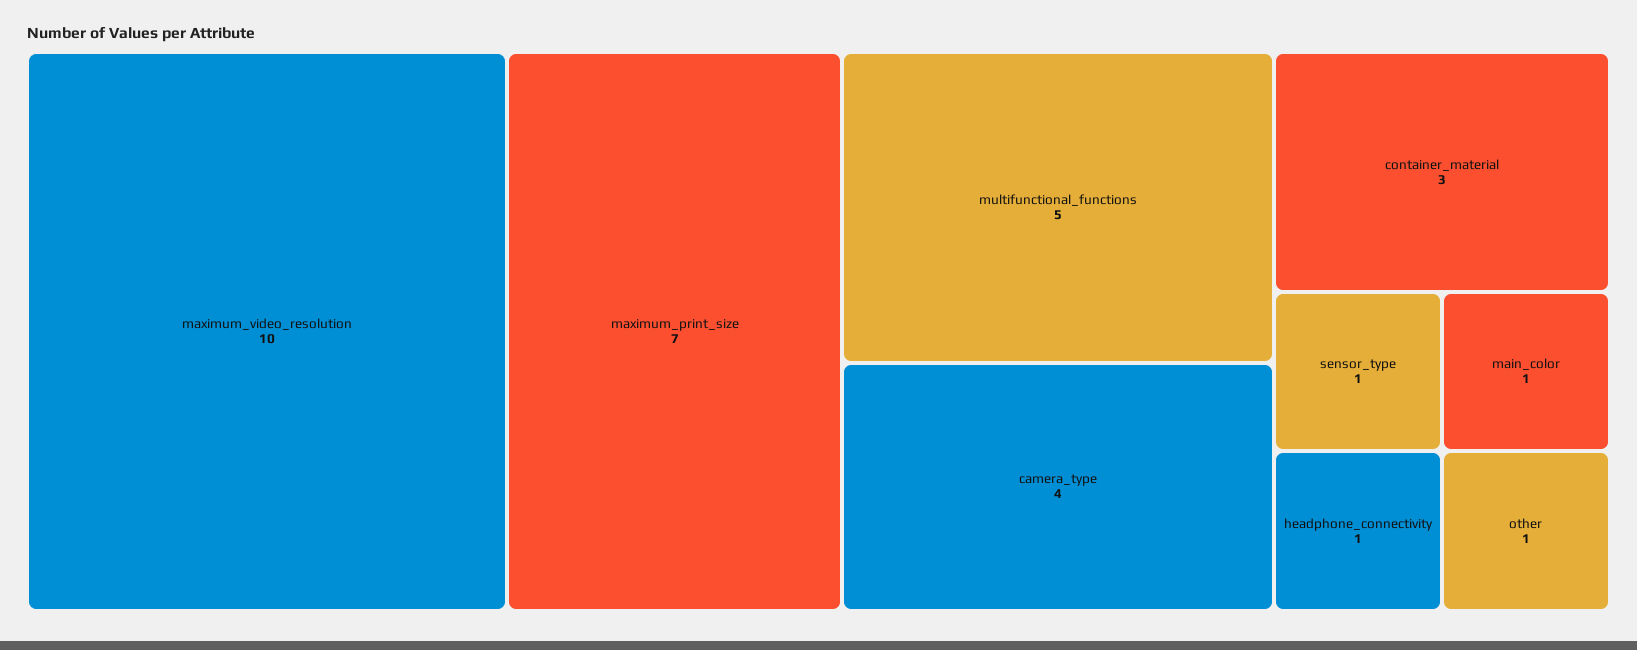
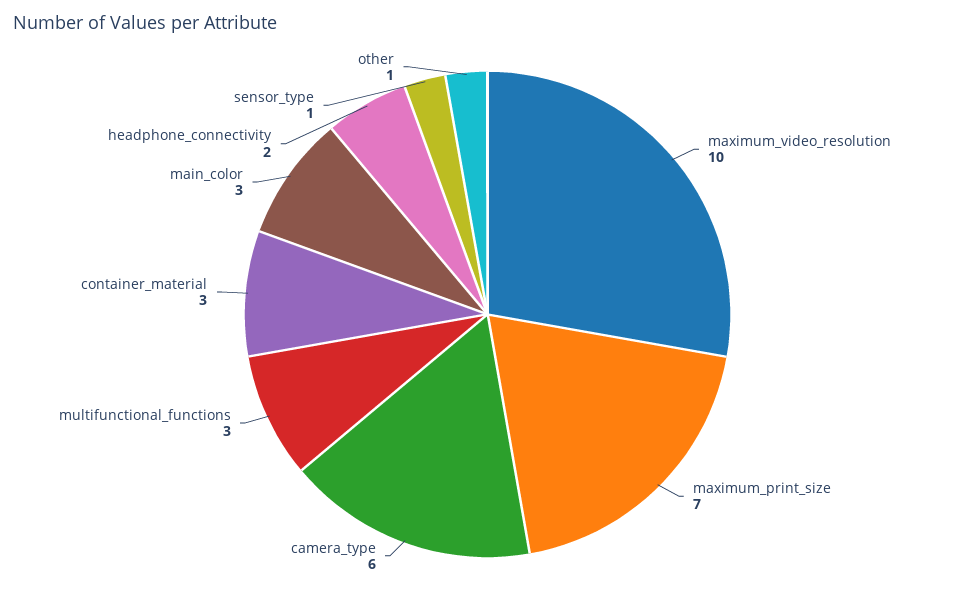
  {
    "maximum_video_resolution": 10,
    "maximum_print_size": 7,
-   "multifunctional_functions": 5,
+   "multifunctional_functions": 3,
-   "camera_type": 4,
+   "camera_type": 6,
    "container_material": 3,
    "sensor_type": 1,
-   "headphone_connectivity": 1,
+   "headphone_connectivity": 2,
-   "main_color": 1,
+   "main_color": 3,
    "other": 1
  }

